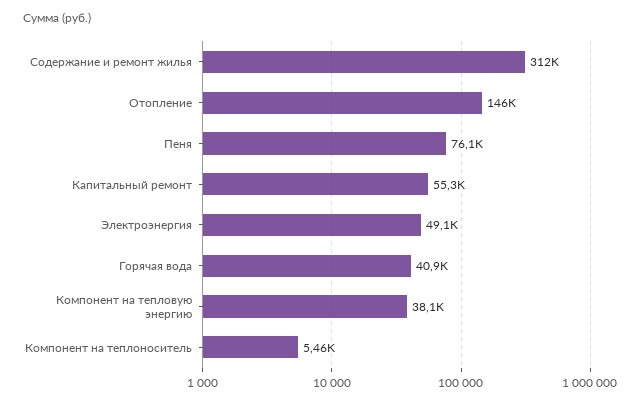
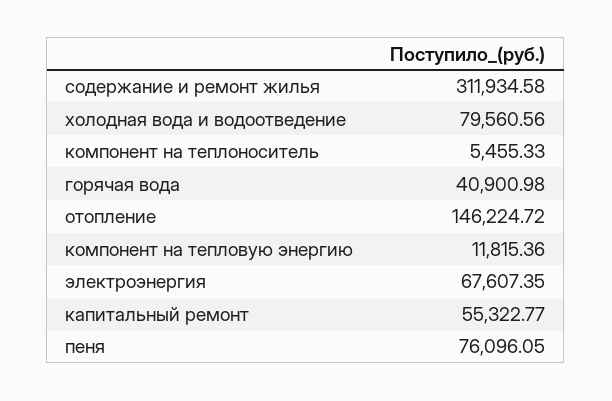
  {
    "Содержание и ремонт жилья": 311934.58,
    "Отопление": 146224.72,
    "Пеня": 76096.05,
    "Капитальный ремонт": 55322.77,
-   "Электроэнергия": 49100,
+   "Электроэнергия": 67607.35,
    "Горячая вода": 40900.98,
-   "Компонент на тепловую энергию": 38100,
+   "Компонент на тепловую энергию": 11815.36,
-   "Компонент на теплоноситель": 5455.33
+   "Компонент на теплоноситель": 5455.33,
+   "холодная вода и водоотведение": 79560.56
  }

